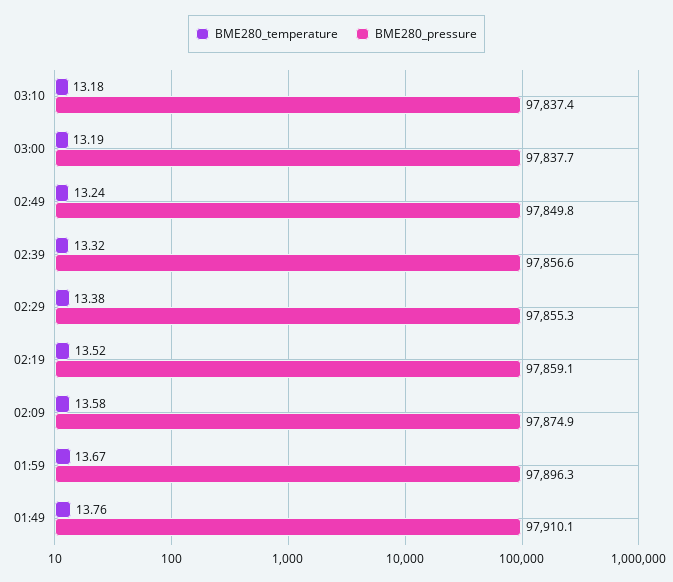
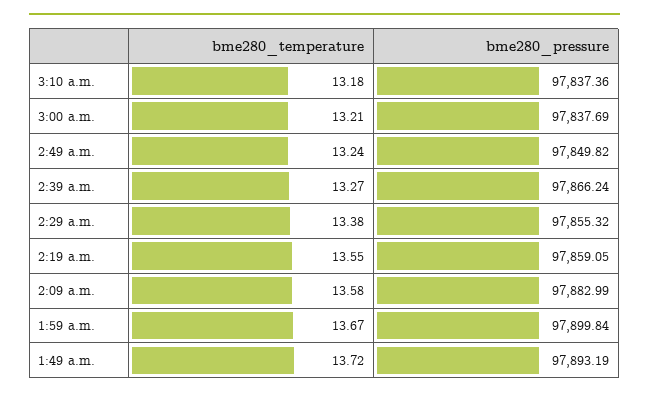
  {
    "BME280_temperature": {
      "03:10": 13.18,
-     "03:00": 13.19,
+     "03:00": 13.21,
      "02:49": 13.24,
-     "02:39": 13.32,
+     "02:39": 13.27,
      "02:29": 13.38,
-     "02:19": 13.52,
+     "02:19": 13.55,
      "02:09": 13.58,
      "01:59": 13.67,
-     "01:49": 13.76
+     "01:49": 13.72
    },
    "BME280_pressure": {
      "03:10": 97837.36,
      "03:00": 97837.69,
      "02:49": 97849.82,
-     "02:39": 97856.6,
+     "02:39": 97866.24,
      "02:29": 97855.32,
      "02:19": 97859.05,
-     "02:09": 97874.9,
+     "02:09": 97882.99,
-     "01:59": 97896.3,
+     "01:59": 97899.84,
-     "01:49": 97910.1
+     "01:49": 97893.19
    }
  }

